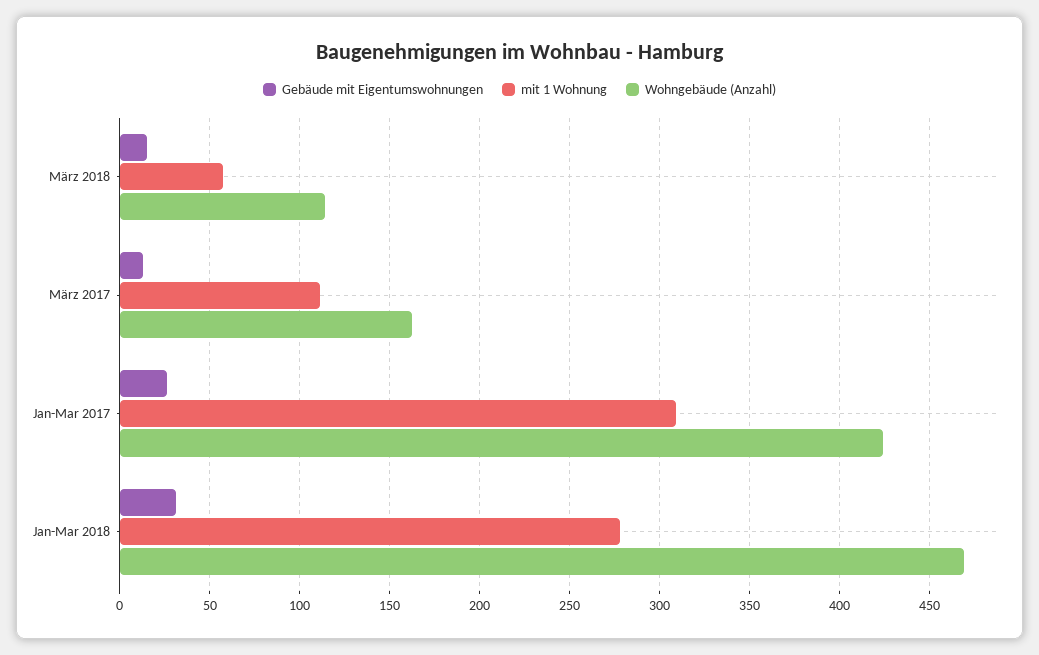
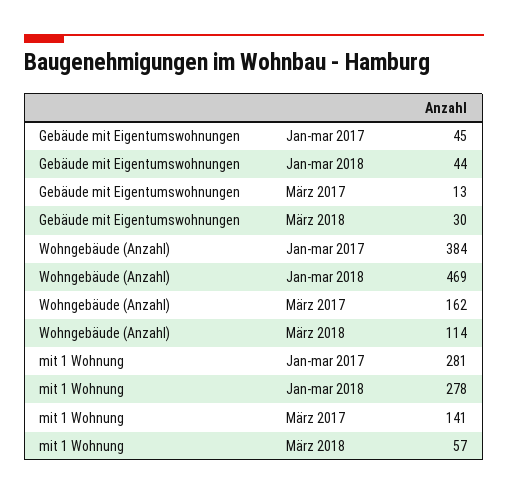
  {
    "Gebäude mit Eigentumswohnungen": {
-     "März 2018": 15,
+     "März 2018": 30,
      "März 2017": 13,
-     "Jan-Mar 2017": 25,
+     "Jan-Mar 2017": 45,
-     "Jan-Mar 2018": 30
+     "Jan-Mar 2018": 44
    },
    "mit 1 Wohnung": {
      "März 2018": 57,
-     "März 2017": 110,
+     "März 2017": 141,
-     "Jan-Mar 2017": 310,
+     "Jan-Mar 2017": 281,
      "Jan-Mar 2018": 278
    },
    "Wohngebäude (Anzahl)": {
      "März 2018": 114,
      "März 2017": 162,
-     "Jan-Mar 2017": 425,
+     "Jan-Mar 2017": 384,
      "Jan-Mar 2018": 469
    }
  }

